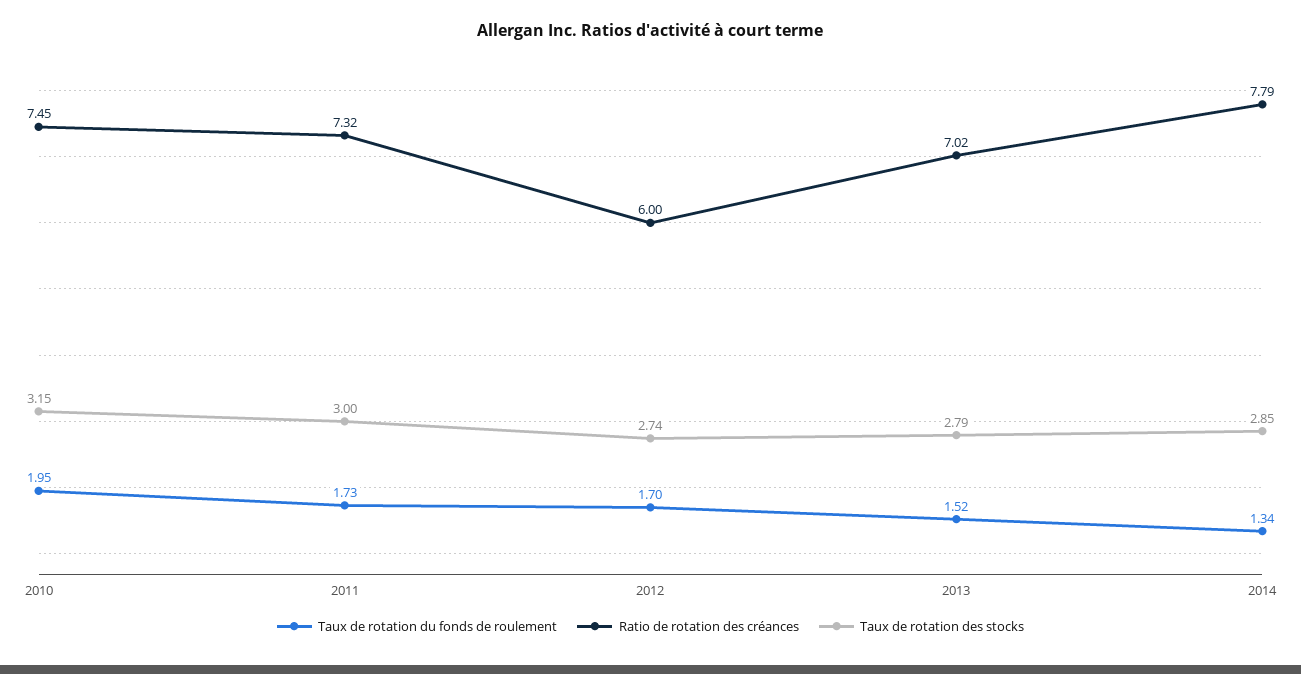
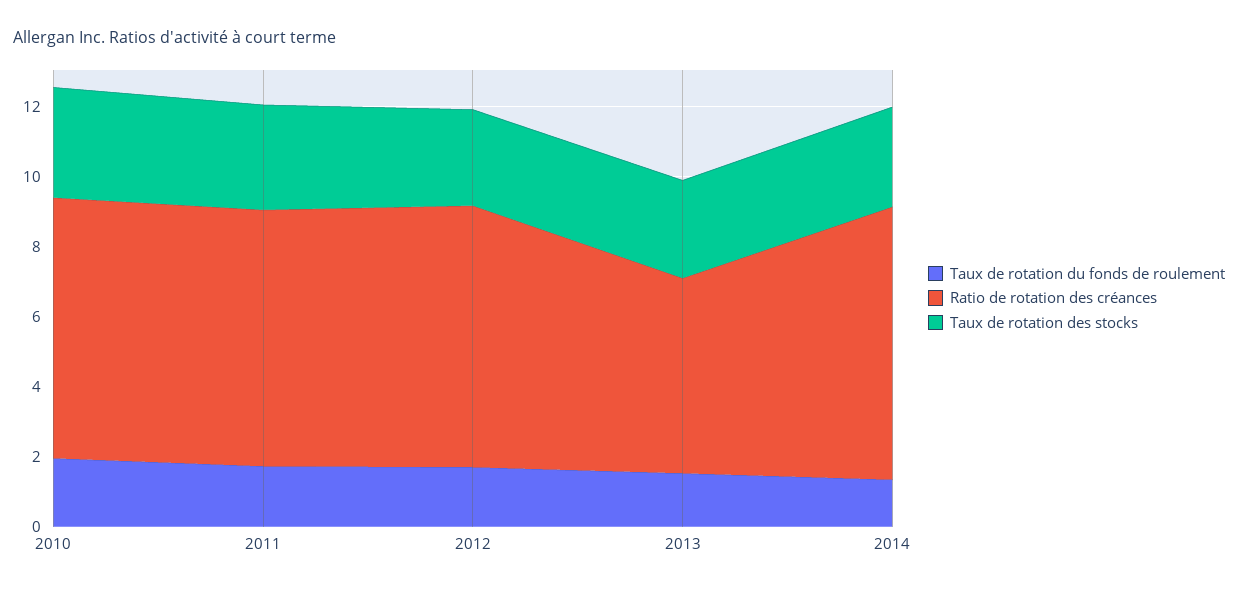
  {
    "Taux de rotation du fonds de roulement": {
      "2010": 1.95,
      "2011": 1.73,
      "2012": 1.7,
      "2013": 1.52,
      "2014": 1.34
    },
    "Ratio de rotation des créances": {
      "2010": 7.45,
      "2011": 7.32,
-     "2012": 6,
+     "2012": 7.5,
-     "2013": 7.02,
+     "2013": 5.5,
      "2014": 7.79
    },
    "Taux de rotation des stocks": {
      "2010": 3.15,
      "2011": 3,
      "2012": 2.74,
      "2013": 2.79,
      "2014": 2.85
    }
  }

